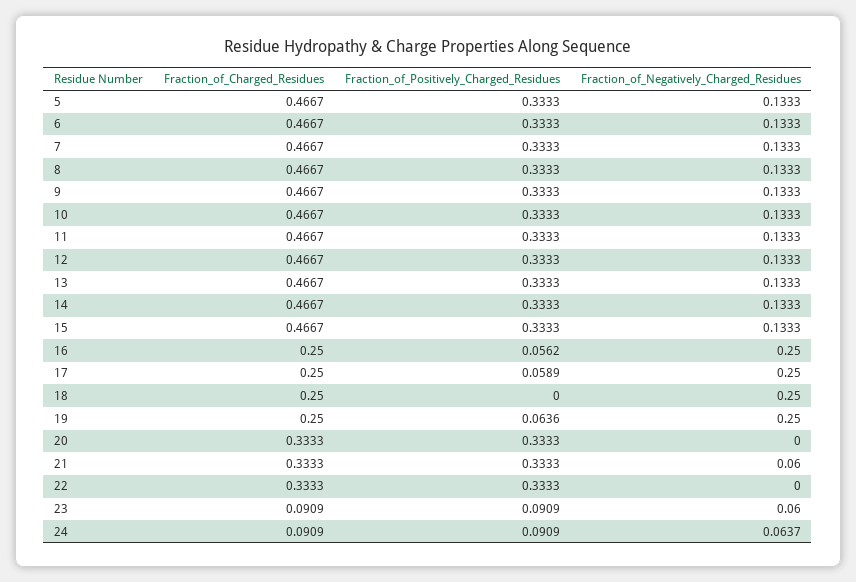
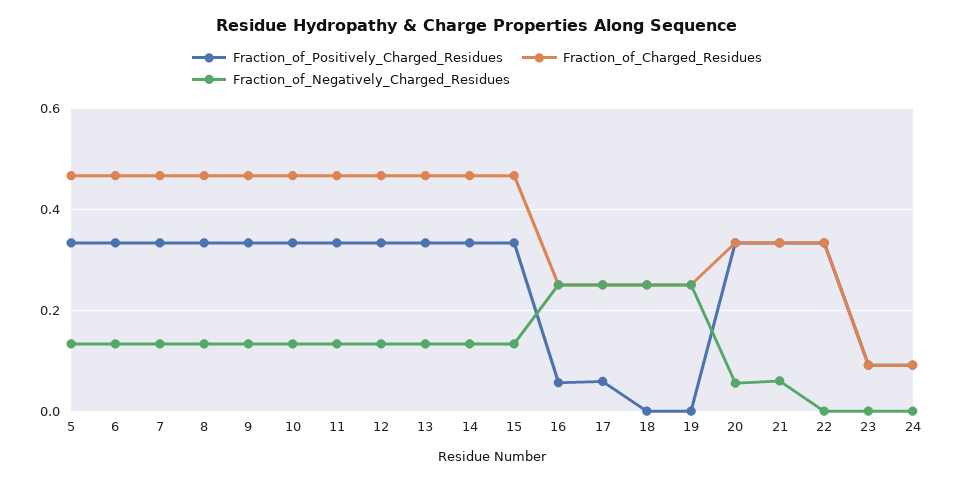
  {
    "Fraction_of_Charged_Residues": {
      "5": 0.4667,
      "6": 0.4667,
      "7": 0.4667,
      "8": 0.4667,
      "9": 0.4667,
      "10": 0.4667,
      "11": 0.4667,
      "12": 0.4667,
      "13": 0.4667,
      "14": 0.4667,
      "15": 0.4667,
      "16": 0.25,
      "17": 0.25,
      "18": 0.25,
      "19": 0.25,
      "20": 0.3333,
      "21": 0.3333,
      "22": 0.3333,
      "23": 0.0909,
      "24": 0.0909
    },
    "Fraction_of_Positively_Charged_Residues": {
      "5": 0.3333,
      "6": 0.3333,
      "7": 0.3333,
      "8": 0.3333,
      "9": 0.3333,
      "10": 0.3333,
      "11": 0.3333,
      "12": 0.3333,
      "13": 0.3333,
      "14": 0.3333,
      "15": 0.3333,
      "16": 0.0562,
      "17": 0.0589,
      "18": 0,
-     "19": 0.0636,
+     "19": 0,
      "20": 0.3333,
      "21": 0.3333,
      "22": 0.3333,
      "23": 0.0909,
      "24": 0.0909
    },
    "Fraction_of_Negatively_Charged_Residues": {
      "5": 0.1333,
      "6": 0.1333,
      "7": 0.1333,
      "8": 0.1333,
      "9": 0.1333,
      "10": 0.1333,
      "11": 0.1333,
      "12": 0.1333,
      "13": 0.1333,
      "14": 0.1333,
      "15": 0.1333,
      "16": 0.25,
      "17": 0.25,
      "18": 0.25,
      "19": 0.25,
-     "20": 0,
+     "20": 0.06,
      "21": 0.06,
      "22": 0,
-     "23": 0.06,
+     "23": 0,
-     "24": 0.0637
+     "24": 0
    }
  }

